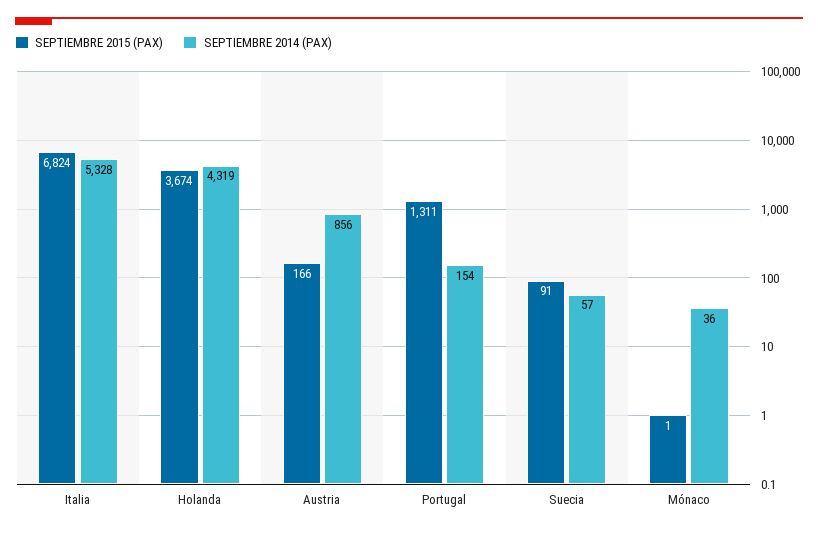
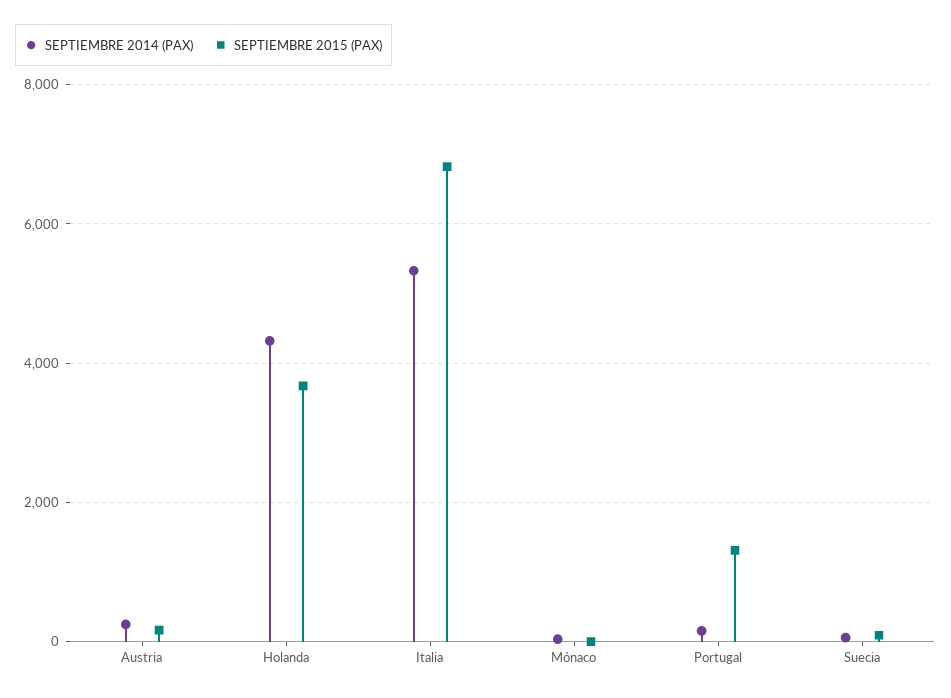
  {
    "SEPTIEMBRE 2015 (PAX)": {
      "Italia": 6824,
      "Holanda": 3674,
      "Austria": 166,
      "Portugal": 1311,
      "Suecia": 91,
      "Mónaco": 1
    },
    "SEPTIEMBRE 2014 (PAX)": {
      "Italia": 5328,
      "Holanda": 4319,
-     "Austria": 856,
+     "Austria": 200,
      "Portugal": 154,
      "Suecia": 57,
      "Mónaco": 36
    }
  }

